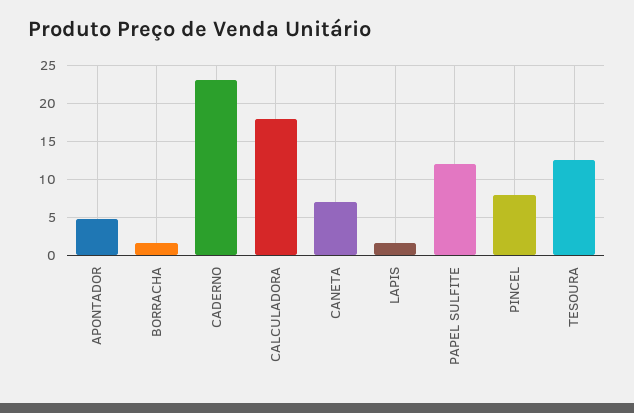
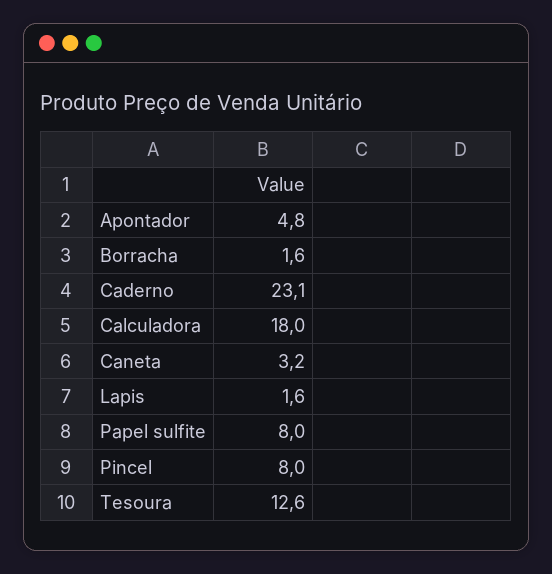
  {
    "APONTADOR": 4.8,
    "BORRACHA": 1.6,
    "CADERNO": 23.1,
    "CALCULADORA": 18,
-   "CANETA": 7,
+   "CANETA": 3.2,
    "LAPIS": 1.6,
-   "PAPEL SULFITE": 12,
+   "PAPEL SULFITE": 8,
    "PINCEL": 8,
    "TESOURA": 12.6
  }

